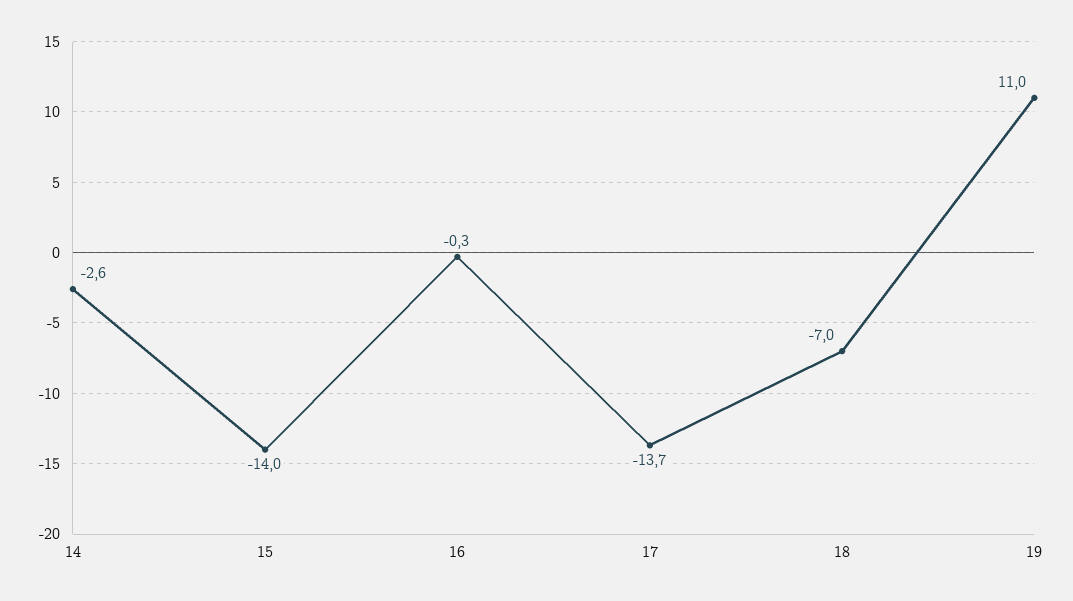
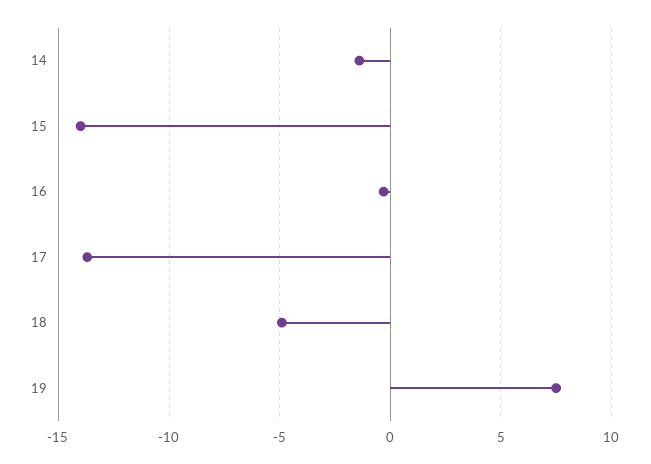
  {
-   "14": -2.6,
+   "14": -1.5,
    "15": -14,
    "16": -0.3,
    "17": -13.7,
-   "18": -7,
+   "18": -5,
-   "19": 11
+   "19": 7.5
  }

